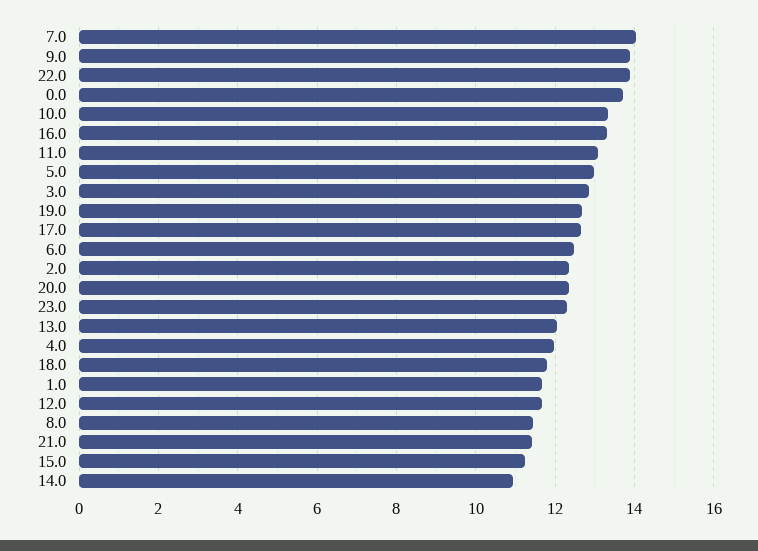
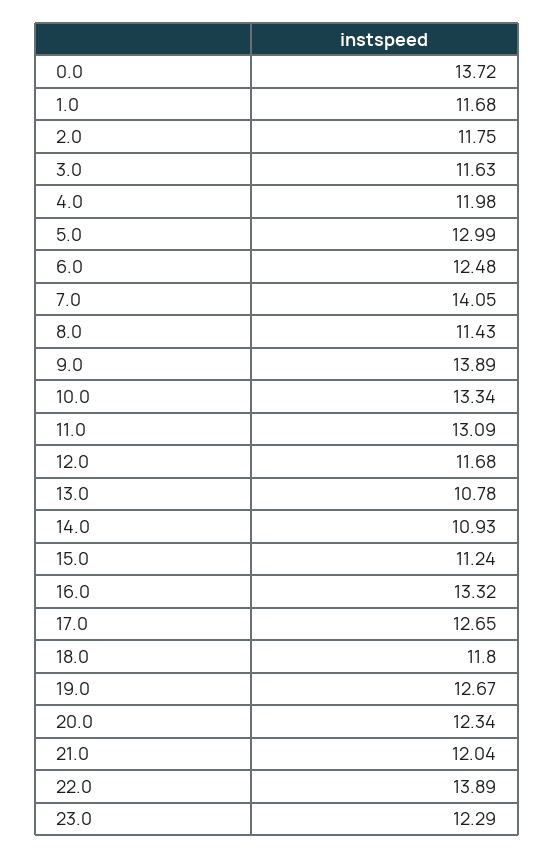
  {
    "7.0": 14.05,
    "9.0": 13.89,
    "22.0": 13.89,
    "0.0": 13.72,
    "10.0": 13.34,
    "16.0": 13.32,
    "11.0": 13.09,
    "5.0": 12.99,
-   "3.0": 12.8,
+   "3.0": 11.63,
    "19.0": 12.67,
    "17.0": 12.65,
    "6.0": 12.48,
-   "2.0": 12.4,
+   "2.0": 11.75,
    "20.0": 12.34,
    "23.0": 12.29,
-   "13.0": 12,
+   "13.0": 10.78,
    "4.0": 11.98,
    "18.0": 11.8,
    "1.0": 11.68,
    "12.0": 11.68,
    "8.0": 11.43,
-   "21.0": 11.4,
+   "21.0": 12.04,
    "15.0": 11.24,
    "14.0": 10.93
  }

